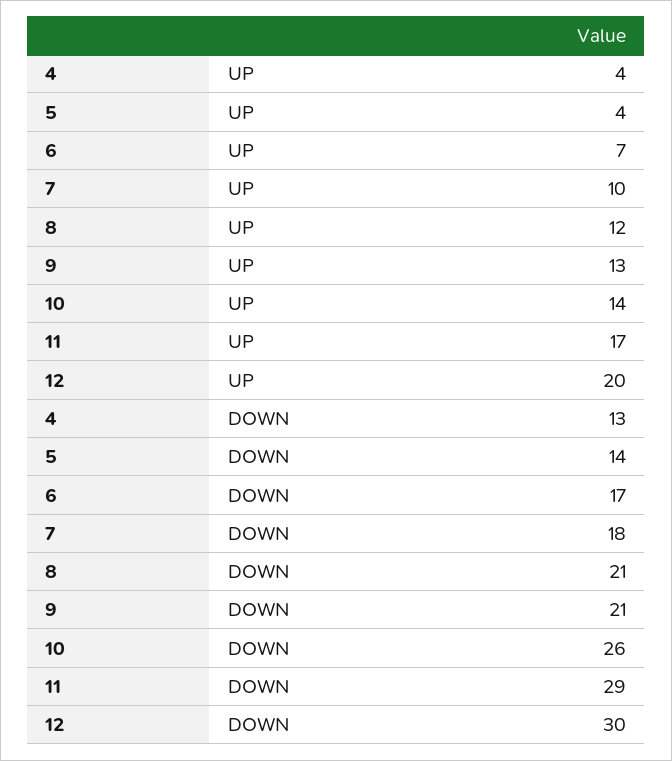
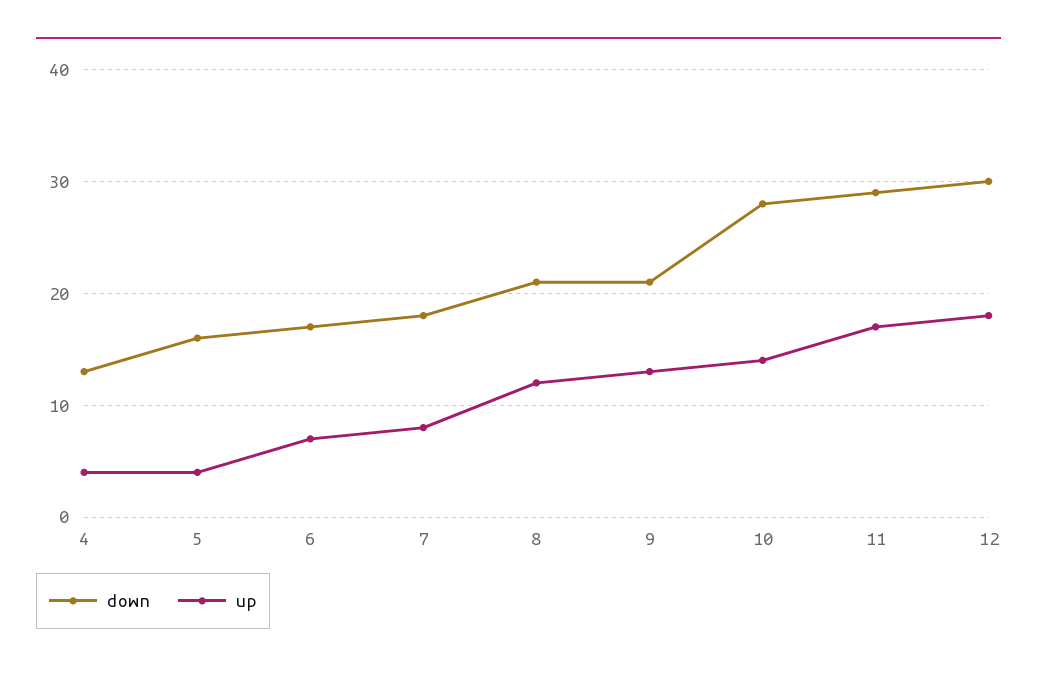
  {
    "UP": {
      "4": 4,
      "5": 4,
      "6": 7,
-     "7": 10,
+     "7": 8,
      "8": 12,
      "9": 13,
      "10": 14,
      "11": 17,
-     "12": 20
+     "12": 18
    },
    "DOWN": {
      "4": 13,
-     "5": 14,
+     "5": 16,
      "6": 17,
      "7": 18,
      "8": 21,
      "9": 21,
-     "10": 26,
+     "10": 28,
      "11": 29,
      "12": 30
    }
  }

